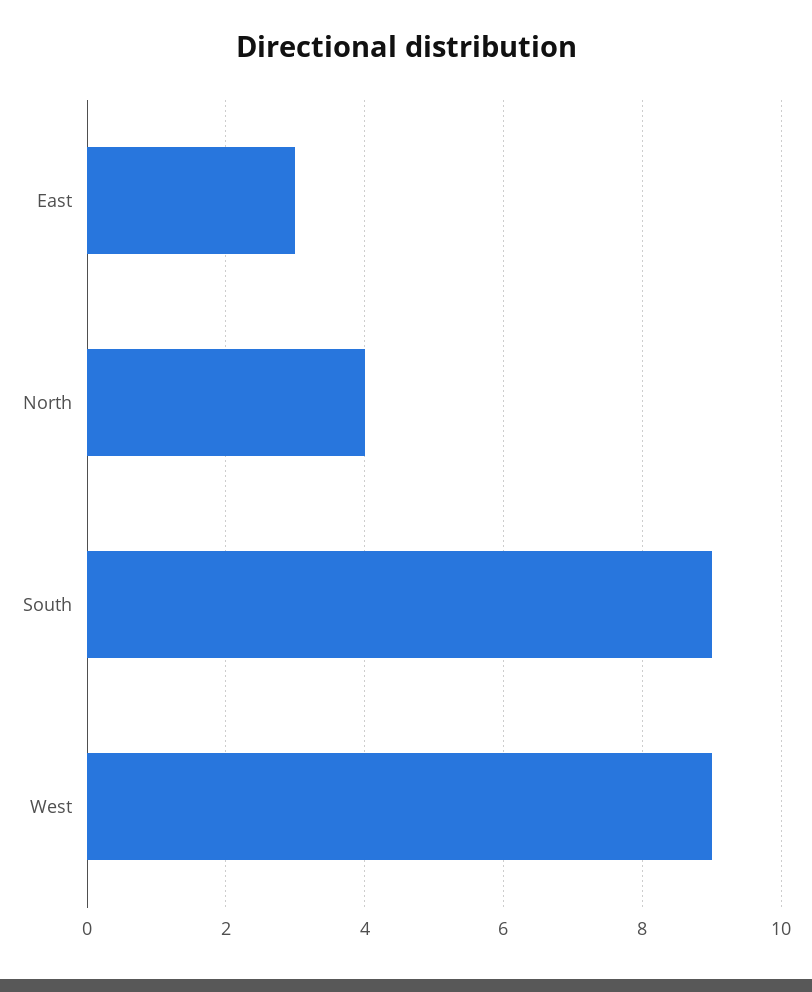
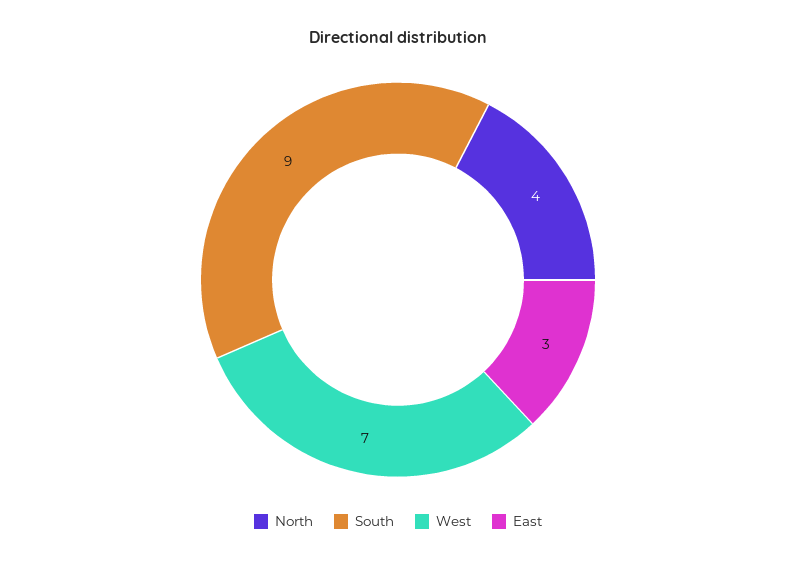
  {
    "East": 3,
    "North": 4,
    "South": 9,
-   "West": 9
+   "West": 7
  }

